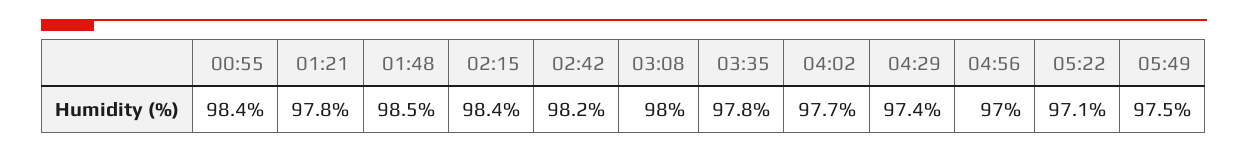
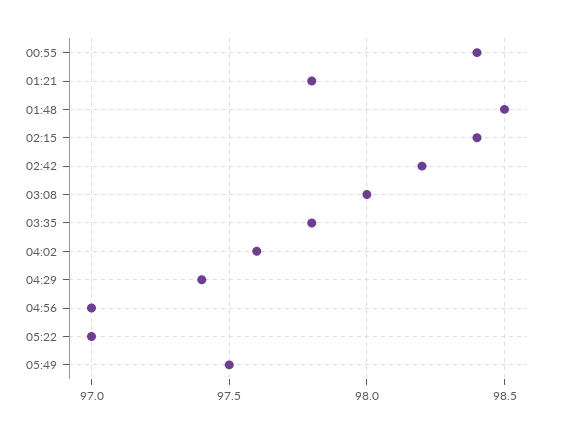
  {
    "00:55": 98.4,
    "01:21": 97.8,
    "01:48": 98.5,
    "02:15": 98.4,
    "02:42": 98.2,
    "03:08": 98,
    "03:35": 97.8,
-   "04:02": 97.7,
+   "04:02": 97.6,
    "04:29": 97.4,
    "04:56": 97,
-   "05:22": 97.1,
+   "05:22": 97,
    "05:49": 97.5
  }

